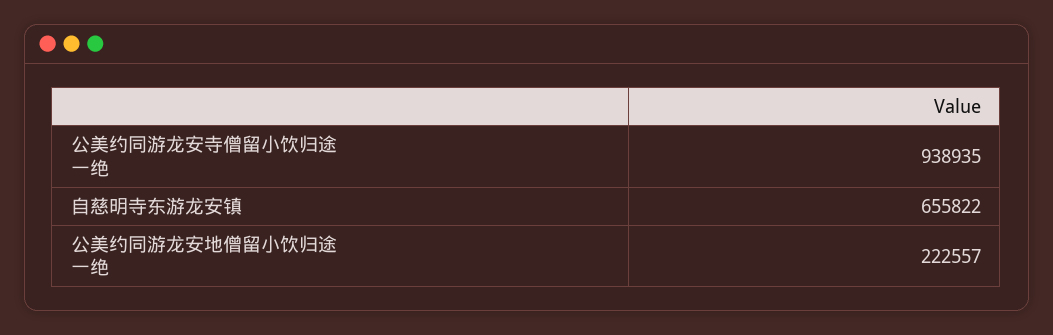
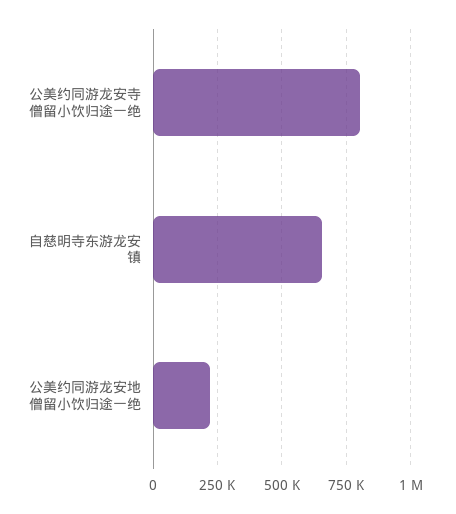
  {
-   "公美约同游龙安寺僧留小饮归途一绝": 938935,
+   "公美约同游龙安寺僧留小饮归途一绝": 800000,
    "自慈明寺东游龙安镇": 655822,
    "公美约同游龙安地僧留小饮归途一绝": 222557
  }

